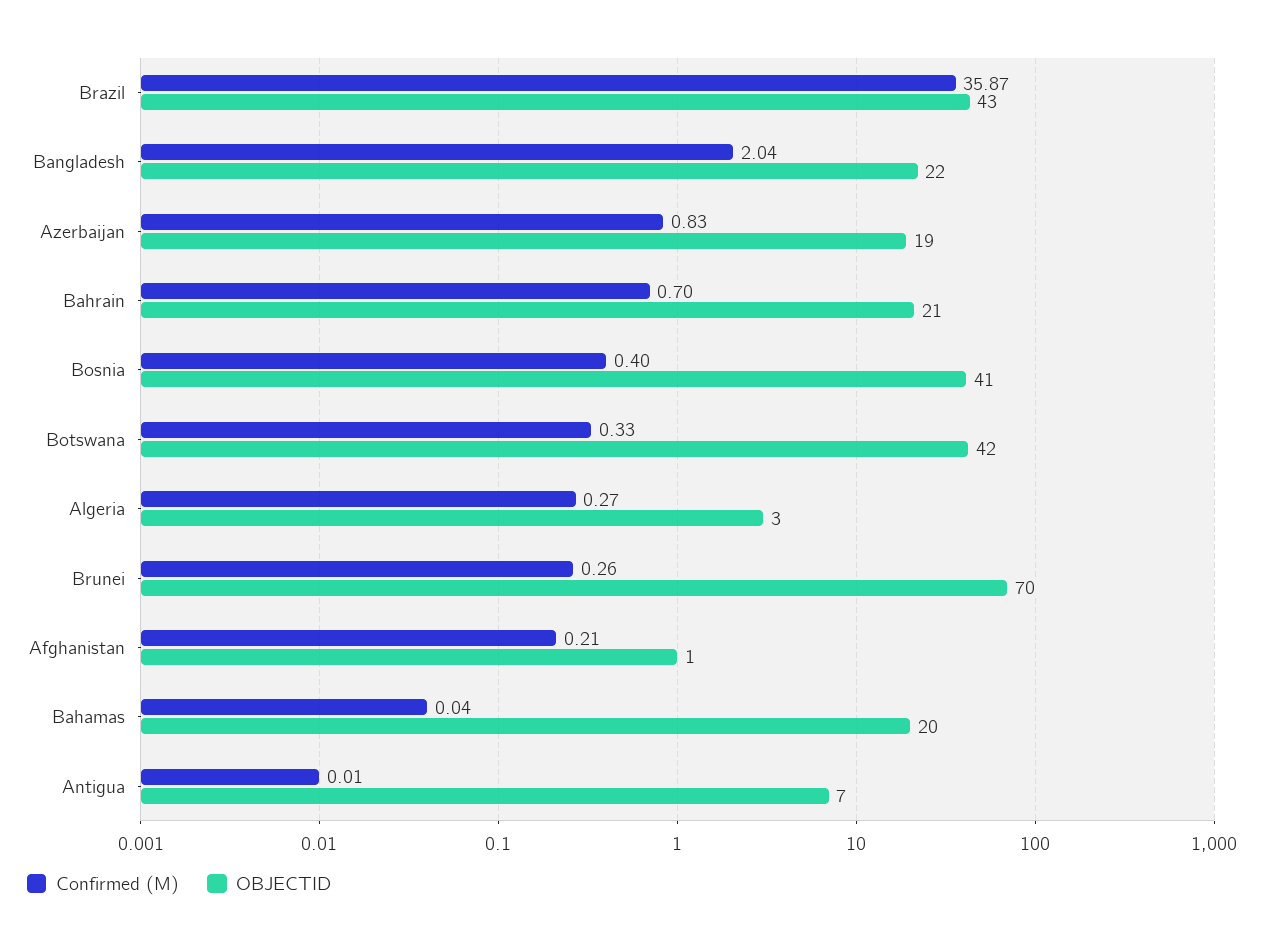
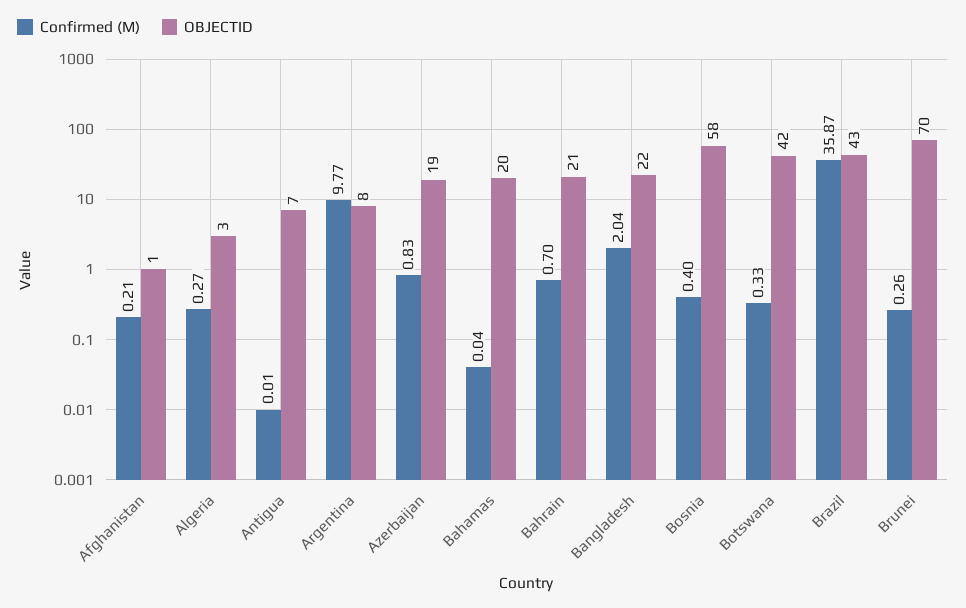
  {
    "Confirmed (M)": {
      "Brazil": 35.87,
      "Bangladesh": 2.04,
      "Azerbaijan": 0.83,
      "Bahrain": 0.7,
      "Bosnia": 0.4,
      "Botswana": 0.33,
      "Algeria": 0.27,
      "Brunei": 0.26,
      "Afghanistan": 0.21,
      "Bahamas": 0.04,
-     "Antigua": 0.01
+     "Antigua": 0.01,
+     "Argentina": 9.77
    },
    "OBJECTID": {
      "Brazil": 43,
      "Bangladesh": 22,
      "Azerbaijan": 19,
      "Bahrain": 21,
-     "Bosnia": 41,
+     "Bosnia": 58,
      "Botswana": 42,
      "Algeria": 3,
      "Brunei": 70,
      "Afghanistan": 1,
      "Bahamas": 20,
-     "Antigua": 7
+     "Antigua": 7,
+     "Argentina": 8
    }
  }

